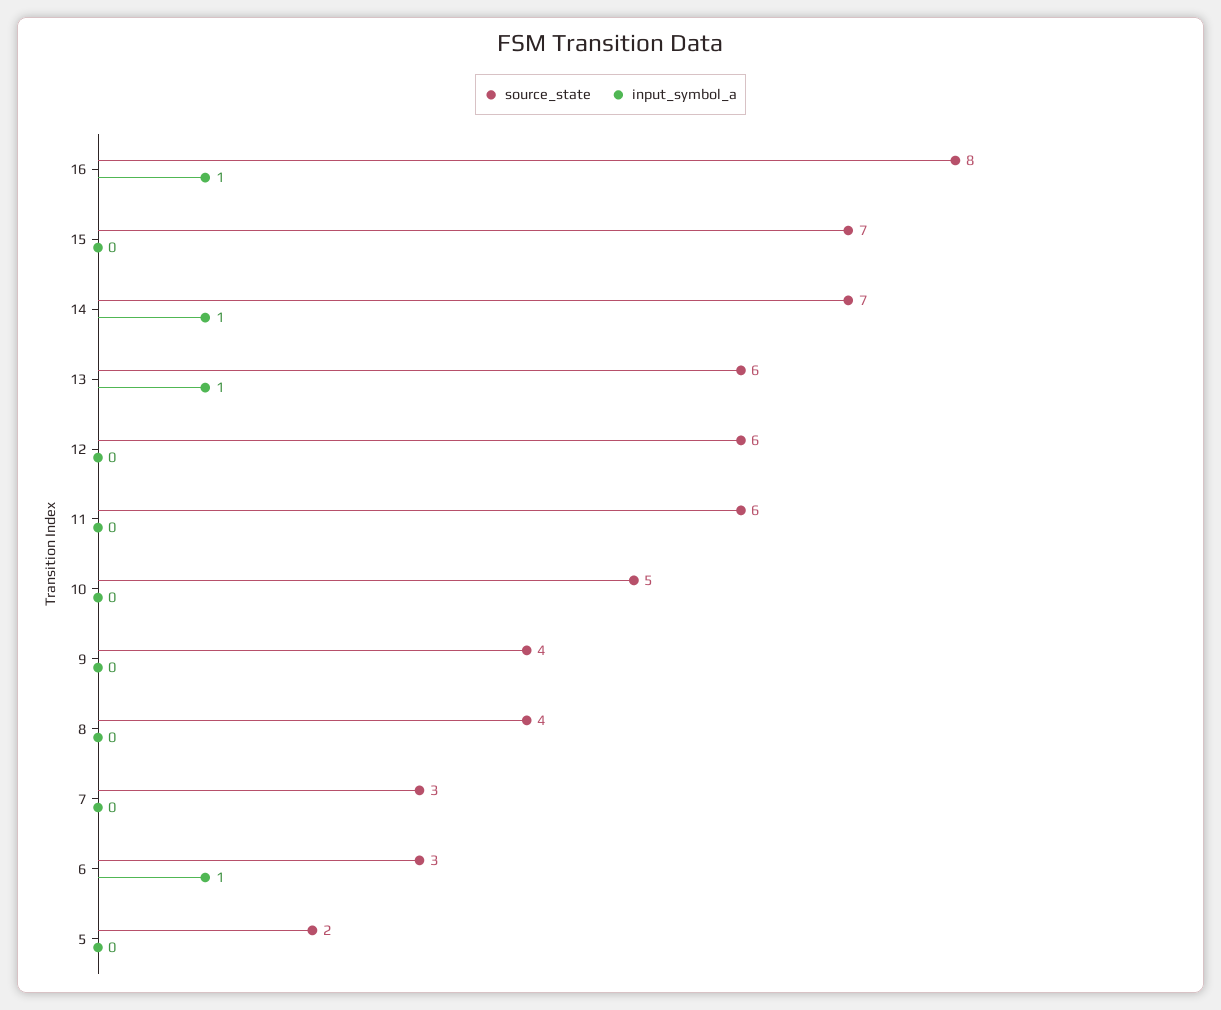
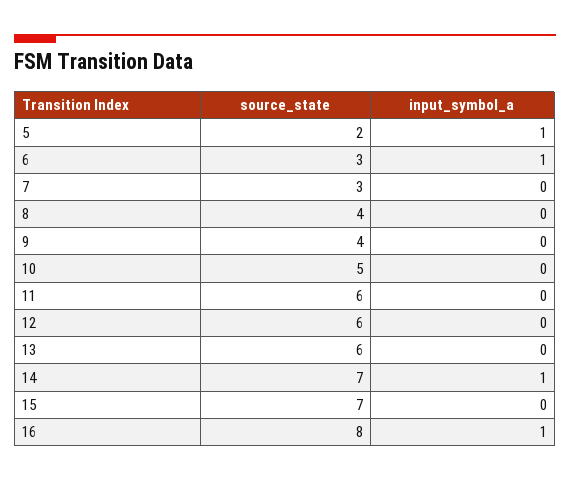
  {
    "source_state": {
      "16": 8,
      "15": 7,
      "14": 7,
      "13": 6,
      "12": 6,
      "11": 6,
      "10": 5,
      "9": 4,
      "8": 4,
      "7": 3,
      "6": 3,
      "5": 2
    },
    "input_symbol_a": {
      "16": 1,
      "15": 0,
      "14": 1,
-     "13": 1,
+     "13": 0,
      "12": 0,
      "11": 0,
      "10": 0,
      "9": 0,
      "8": 0,
      "7": 0,
      "6": 1,
-     "5": 0
+     "5": 1
    }
  }

